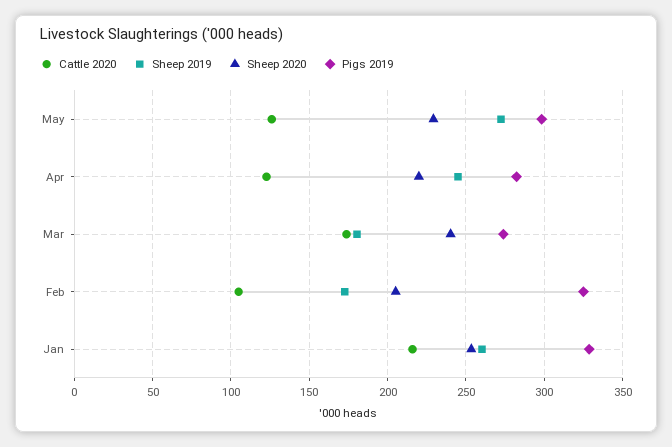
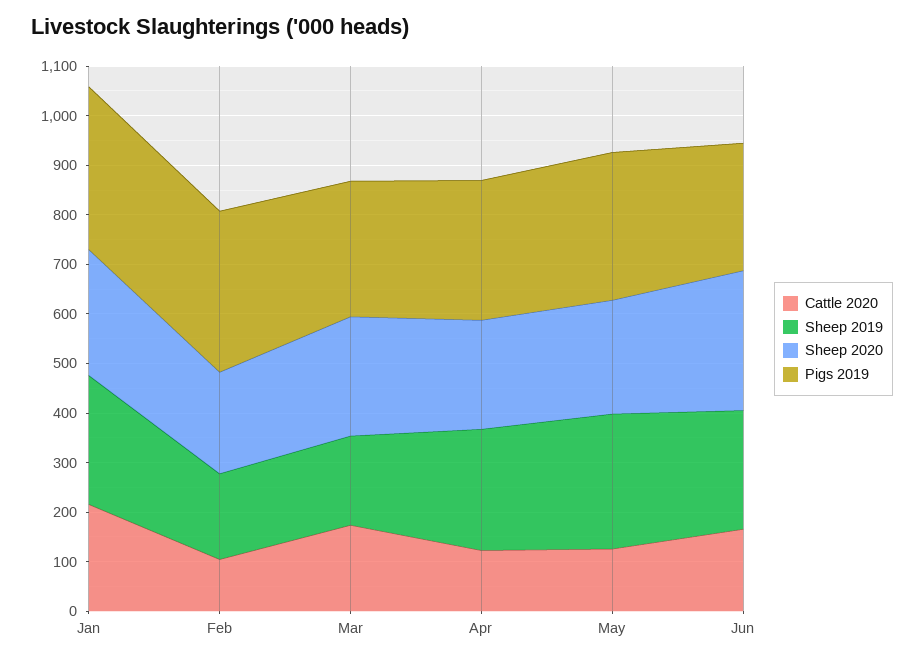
  {
    "Cattle 2020": {
      "May": 125,
      "Apr": 125,
      "Mar": 175,
      "Feb": 105,
-     "Jan": 215
+     "Jan": 215,
+     "Jun": 160
    },
    "Sheep 2019": {
      "May": 270,
      "Apr": 245,
      "Mar": 180,
      "Feb": 175,
-     "Jan": 260
+     "Jan": 260,
+     "Jun": 240
    },
    "Sheep 2020": {
      "May": 230,
      "Apr": 220,
      "Mar": 240,
      "Feb": 205,
-     "Jan": 255
+     "Jan": 255,
+     "Jun": 280
    },
    "Pigs 2019": {
      "May": 300,
      "Apr": 280,
      "Mar": 275,
      "Feb": 325,
-     "Jan": 330
+     "Jan": 330,
+     "Jun": 260
    }
  }

